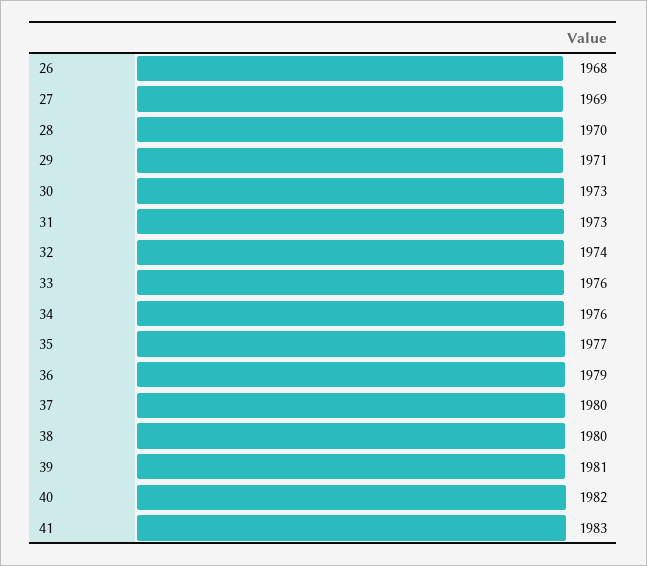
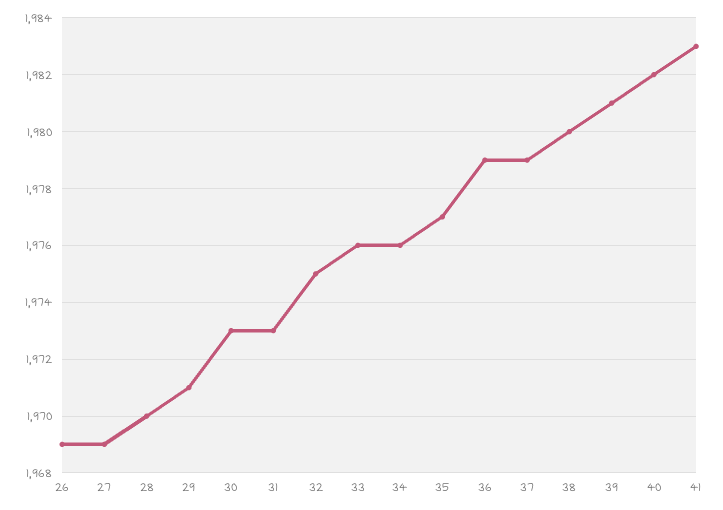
  {
-   "26": 1968,
+   "26": 1969,
    "27": 1969,
    "28": 1970,
    "29": 1971,
    "30": 1973,
    "31": 1973,
-   "32": 1974,
+   "32": 1975,
    "33": 1976,
    "34": 1976,
    "35": 1977,
    "36": 1979,
-   "37": 1980,
+   "37": 1979,
    "38": 1980,
    "39": 1981,
    "40": 1982,
    "41": 1983
  }

